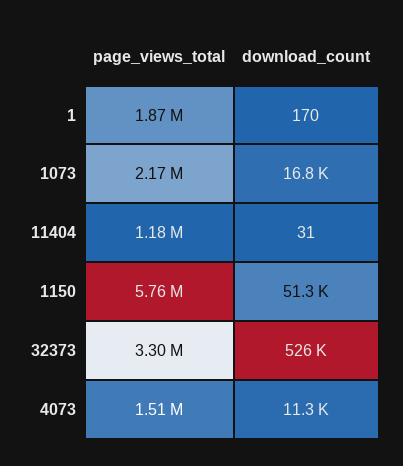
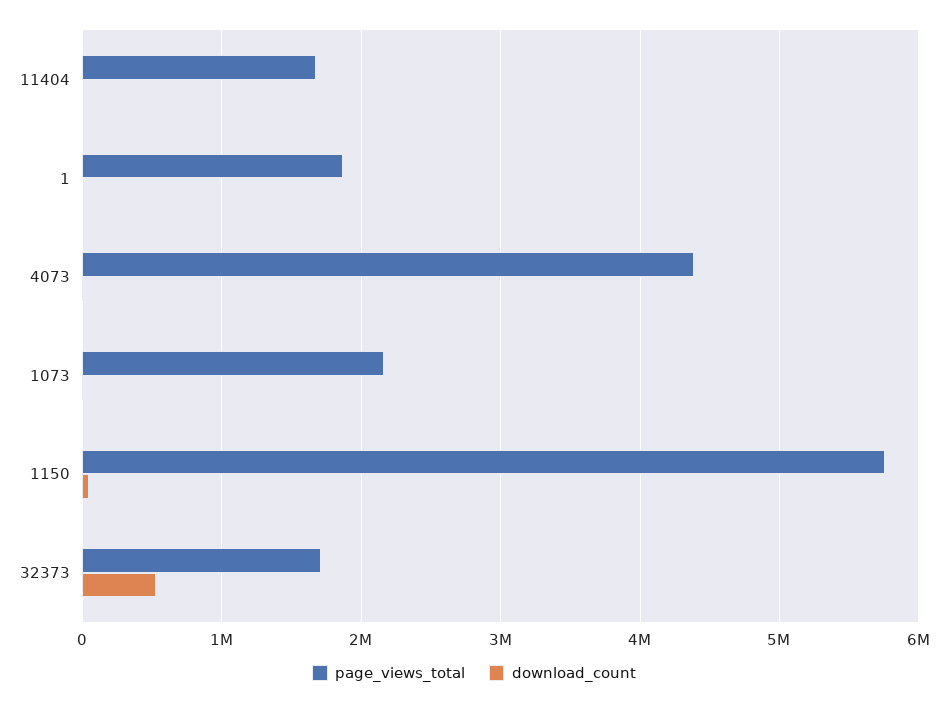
  {
    "page_views_total": {
      "1": 1870000,
      "1073": 2170000,
-     "11404": 1180000,
+     "11404": 1700000,
      "1150": 5760000,
-     "32373": 3300000,
+     "32373": 1700000,
-     "4073": 1510000
+     "4073": 4400000
    },
    "download_count": {
      "1": 170,
      "1073": 16800,
      "11404": 31,
      "1150": 51300,
      "32373": 526000,
      "4073": 11300
    }
  }

